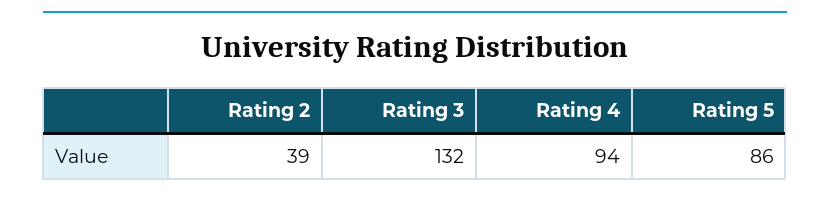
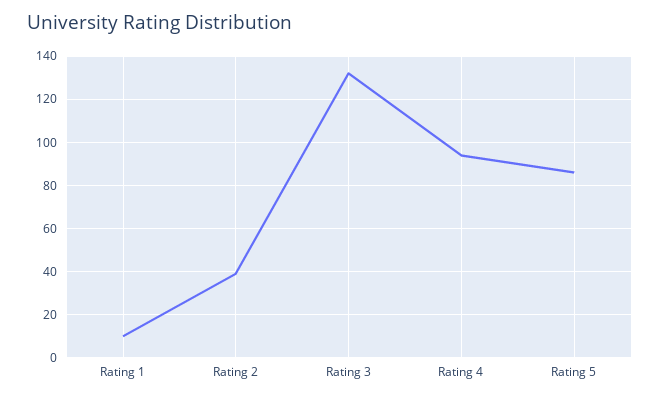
  {
    "Rating 2": 39,
    "Rating 3": 132,
    "Rating 4": 94,
-   "Rating 5": 86
+   "Rating 5": 86,
+   "Rating 1": 10
  }

